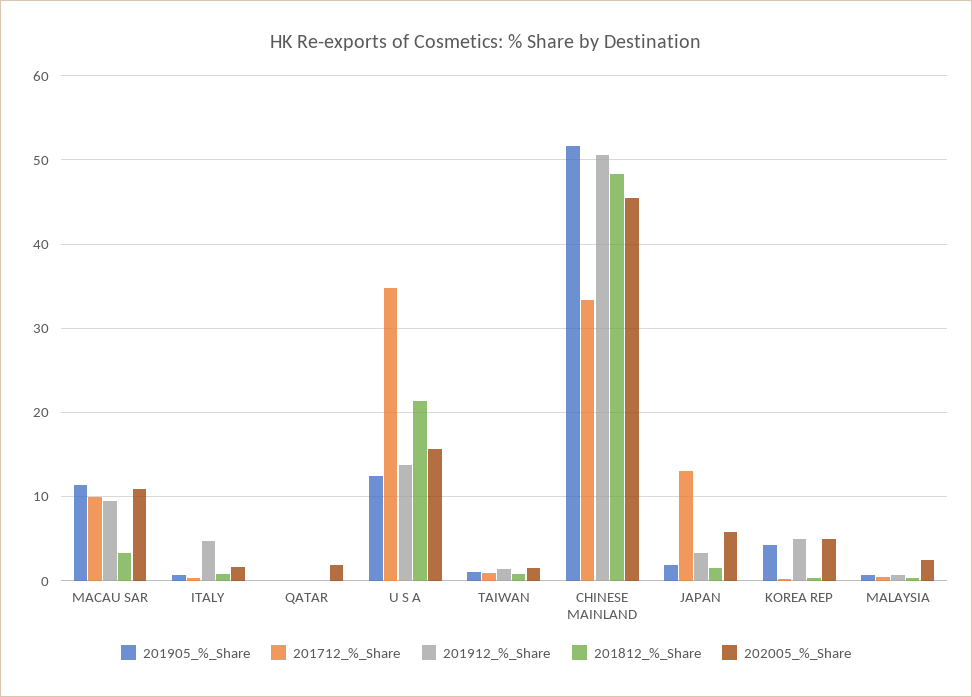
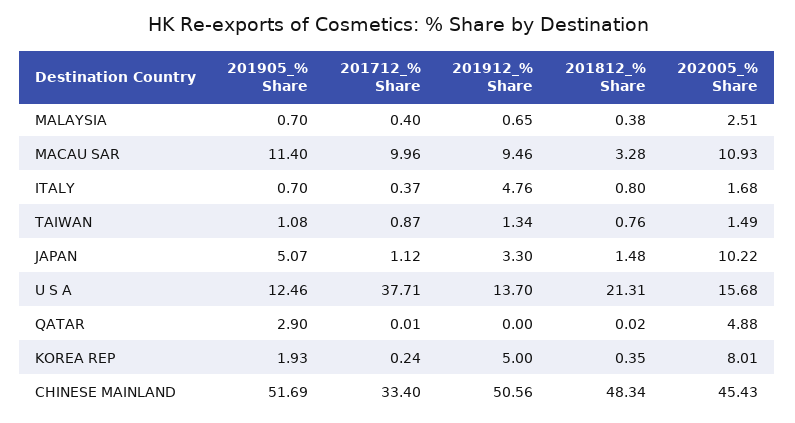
  {
    "201905_%_Share": {
      "MACAU SAR": 11.4,
      "ITALY": 0.7,
-     "QATAR": 0,
+     "QATAR": 2.9,
      "U S A": 12.46,
      "TAIWAN": 1.08,
      "CHINESE MAINLAND": 51.69,
-     "JAPAN": 2,
+     "JAPAN": 5.07,
-     "KOREA REP": 4,
+     "KOREA REP": 1.93,
      "MALAYSIA": 0.7
    },
    "201712_%_Share": {
      "MACAU SAR": 9.96,
      "ITALY": 0.37,
      "QATAR": 0.01,
-     "U S A": 35,
+     "U S A": 37.71,
      "TAIWAN": 0.87,
      "CHINESE MAINLAND": 33.4,
-     "JAPAN": 13,
+     "JAPAN": 1.12,
      "KOREA REP": 0.24,
      "MALAYSIA": 0.4
    },
    "201912_%_Share": {
      "MACAU SAR": 9.46,
      "ITALY": 4.76,
      "QATAR": 0,
      "U S A": 13.7,
      "TAIWAN": 1.34,
      "CHINESE MAINLAND": 50.56,
      "JAPAN": 3.3,
      "KOREA REP": 5,
      "MALAYSIA": 0.65
    },
    "201812_%_Share": {
      "MACAU SAR": 3.28,
      "ITALY": 0.8,
      "QATAR": 0.02,
      "U S A": 21.31,
      "TAIWAN": 0.76,
      "CHINESE MAINLAND": 48.34,
      "JAPAN": 1.48,
      "KOREA REP": 0.35,
      "MALAYSIA": 0.38
    },
    "202005_%_Share": {
      "MACAU SAR": 10.93,
      "ITALY": 1.68,
-     "QATAR": 2,
+     "QATAR": 4.88,
      "U S A": 15.68,
      "TAIWAN": 1.49,
      "CHINESE MAINLAND": 45.43,
-     "JAPAN": 6,
+     "JAPAN": 10.22,
-     "KOREA REP": 5,
+     "KOREA REP": 8.01,
      "MALAYSIA": 2.51
    }
  }

